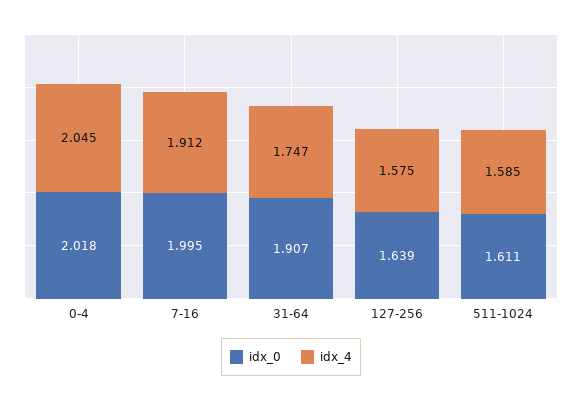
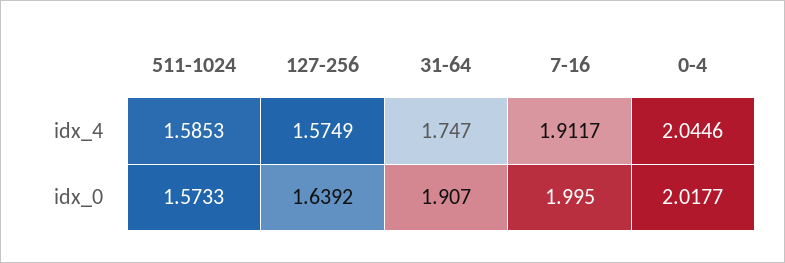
  {
    "idx_0": {
      "0-4": 2.0177,
      "7-16": 1.995,
      "31-64": 1.907,
      "127-256": 1.6392,
-     "511-1024": 1.611
+     "511-1024": 1.5733
    },
    "idx_4": {
      "0-4": 2.0446,
      "7-16": 1.9117,
      "31-64": 1.747,
      "127-256": 1.5749,
      "511-1024": 1.5853
    }
  }

